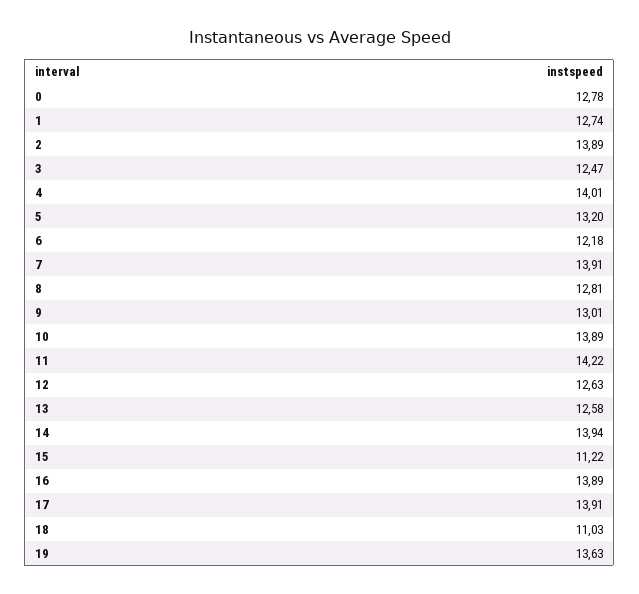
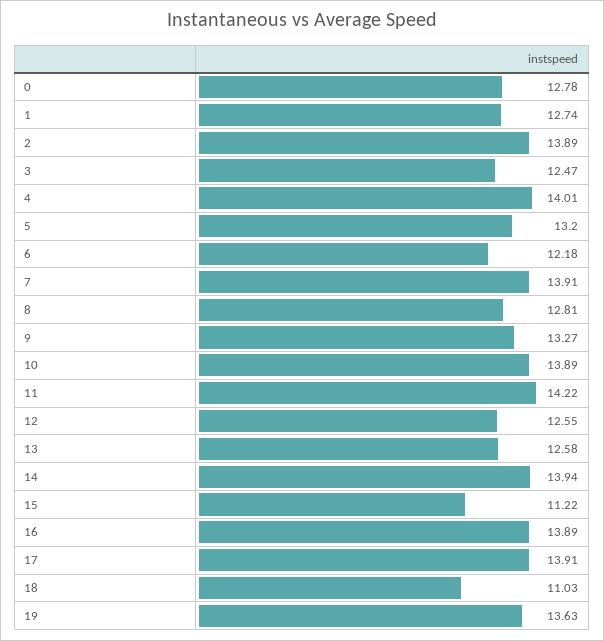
  {
    "0": 12.78,
    "1": 12.74,
    "2": 13.89,
    "3": 12.47,
    "4": 14.01,
    "5": 13.2,
    "6": 12.18,
    "7": 13.91,
    "8": 12.81,
-   "9": 13.01,
+   "9": 13.27,
    "10": 13.89,
    "11": 14.22,
-   "12": 12.63,
+   "12": 12.55,
    "13": 12.58,
    "14": 13.94,
    "15": 11.22,
    "16": 13.89,
    "17": 13.91,
    "18": 11.03,
    "19": 13.63
  }

